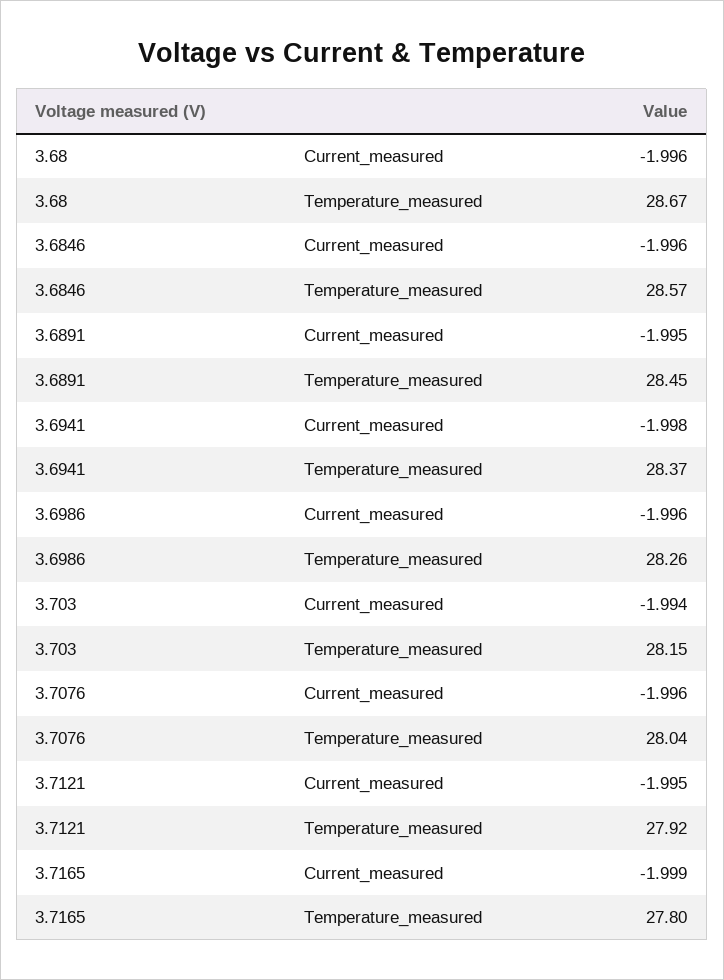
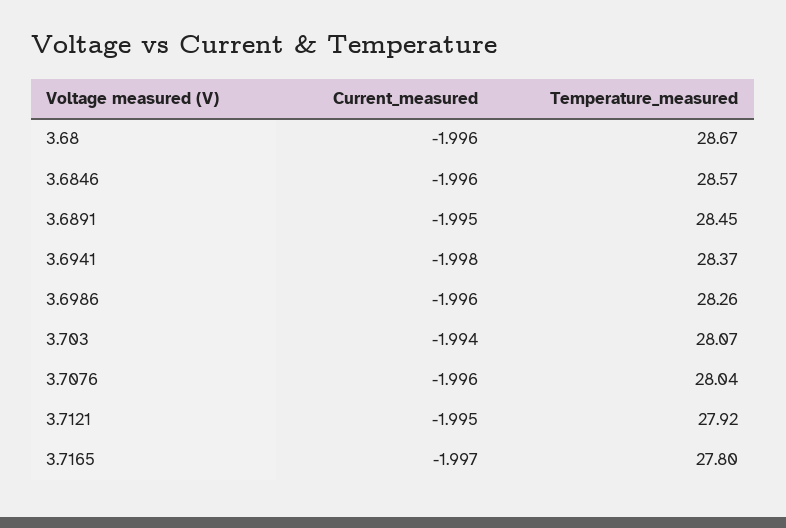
  {
    "3.68": {
      "Current_measured": -1.996,
      "Temperature_measured": 28.67
    },
    "3.6846": {
      "Current_measured": -1.996,
      "Temperature_measured": 28.57
    },
    "3.6891": {
      "Current_measured": -1.995,
      "Temperature_measured": 28.45
    },
    "3.6941": {
      "Current_measured": -1.998,
      "Temperature_measured": 28.37
    },
    "3.6986": {
      "Current_measured": -1.996,
      "Temperature_measured": 28.26
    },
    "3.703": {
      "Current_measured": -1.994,
-     "Temperature_measured": 28.15
+     "Temperature_measured": 28.07
    },
    "3.7076": {
      "Current_measured": -1.996,
      "Temperature_measured": 28.04
    },
    "3.7121": {
      "Current_measured": -1.995,
      "Temperature_measured": 27.92
    },
    "3.7165": {
-     "Current_measured": -1.999,
+     "Current_measured": -1.997,
      "Temperature_measured": 27.8
    }
  }

